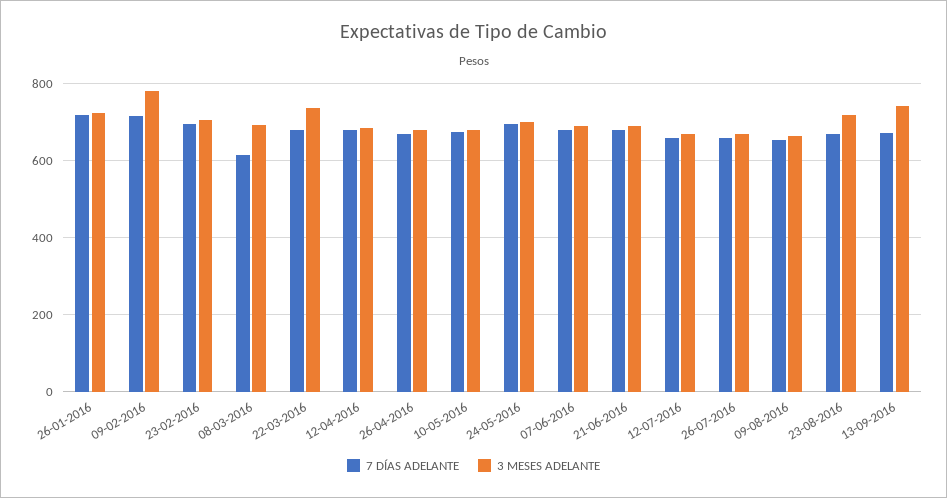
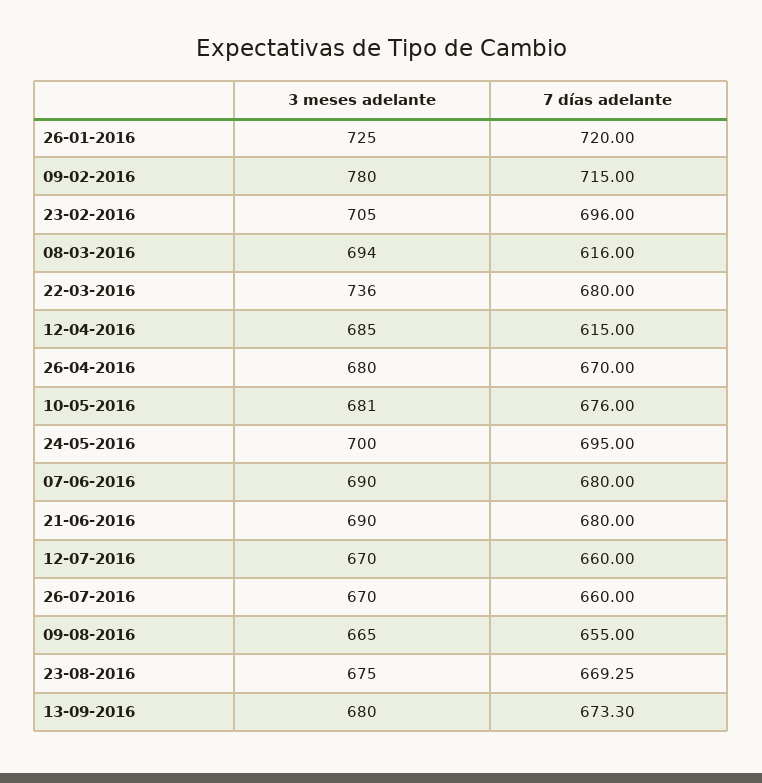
  {
    "7 DÍAS ADELANTE": {
      "26-01-2016": 720,
      "09-02-2016": 715,
      "23-02-2016": 696,
      "08-03-2016": 616,
      "22-03-2016": 680,
-     "12-04-2016": 680,
+     "12-04-2016": 615,
      "26-04-2016": 670,
      "10-05-2016": 676,
      "24-05-2016": 695,
      "07-06-2016": 680,
      "21-06-2016": 680,
      "12-07-2016": 660,
      "26-07-2016": 660,
      "09-08-2016": 655,
      "23-08-2016": 669.25,
      "13-09-2016": 673.3
    },
    "3 MESES ADELANTE": {
      "26-01-2016": 725,
      "09-02-2016": 780,
      "23-02-2016": 705,
      "08-03-2016": 694,
      "22-03-2016": 736,
      "12-04-2016": 685,
      "26-04-2016": 680,
      "10-05-2016": 681,
      "24-05-2016": 700,
      "07-06-2016": 690,
      "21-06-2016": 690,
      "12-07-2016": 670,
      "26-07-2016": 670,
      "09-08-2016": 665,
-     "23-08-2016": 720,
+     "23-08-2016": 675,
-     "13-09-2016": 740
+     "13-09-2016": 680
    }
  }

